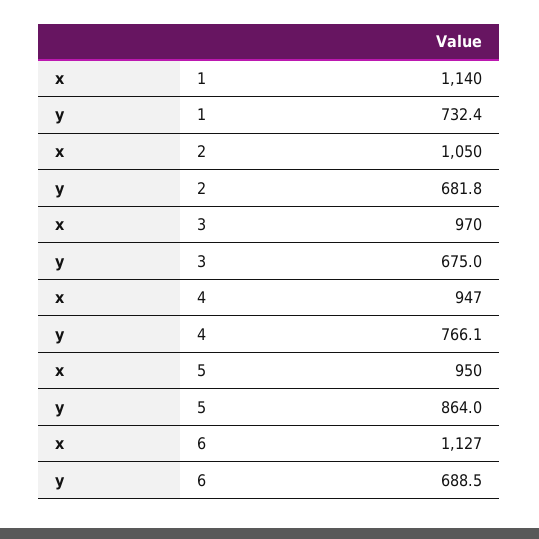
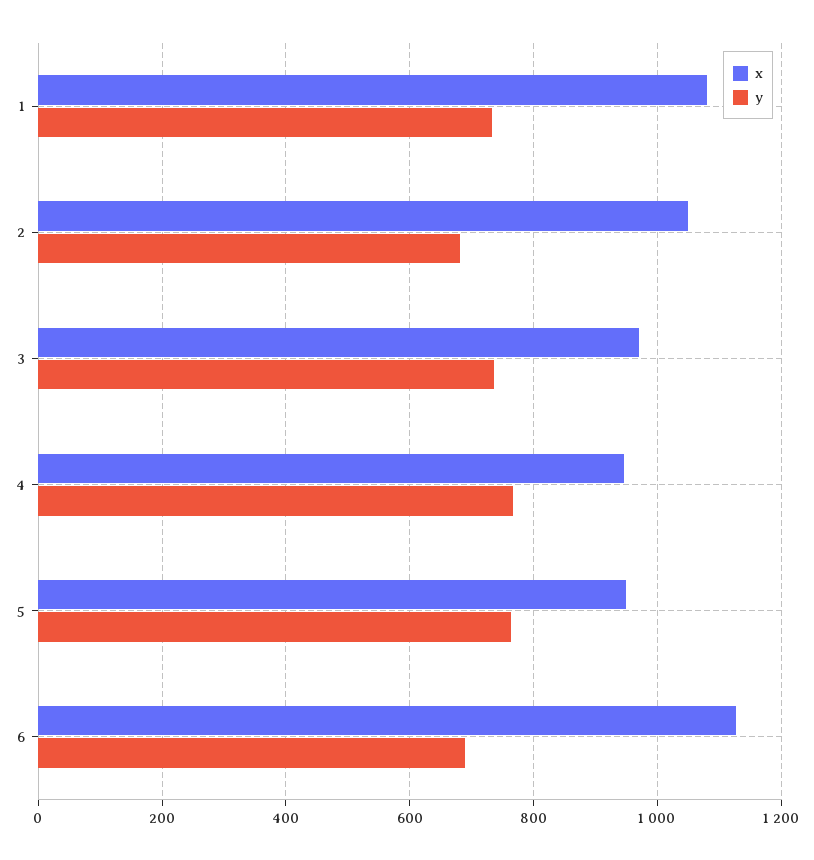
  {
    "x": {
-     "1": 1140,
+     "1": 1080,
      "2": 1050,
      "3": 970,
      "4": 947,
      "5": 950,
      "6": 1127
    },
    "y": {
      "1": 732.4,
      "2": 681.8,
-     "3": 675,
+     "3": 740,
      "4": 766.1,
-     "5": 864,
+     "5": 760,
      "6": 688.5
    }
  }

